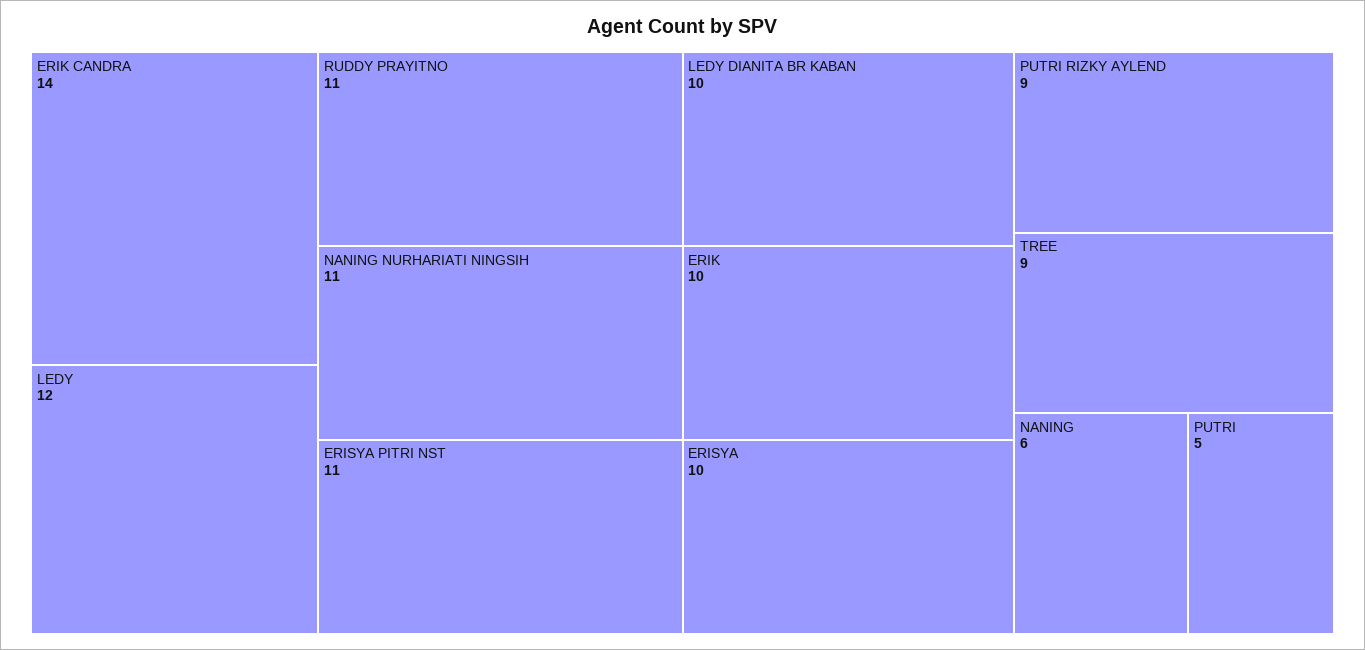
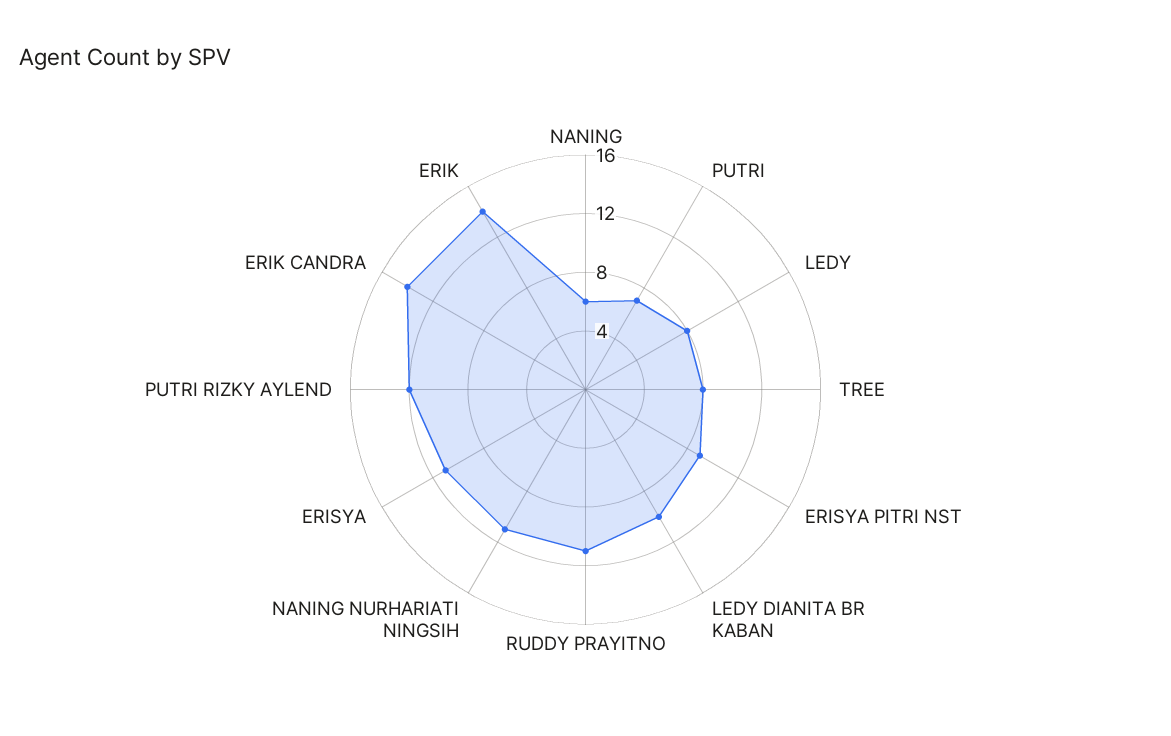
  {
    "ERIK CANDRA": 14,
-   "LEDY": 12,
+   "LEDY": 8,
    "RUDDY PRAYITNO": 11,
    "NANING NURHARIATI NINGSIH": 11,
-   "ERISYA PITRI NST": 11,
+   "ERISYA PITRI NST": 9,
    "LEDY DIANITA BR KABAN": 10,
-   "ERIK": 10,
+   "ERIK": 14,
-   "ERISYA": 10,
+   "ERISYA": 11,
-   "PUTRI RIZKY AYLEND": 9,
+   "PUTRI RIZKY AYLEND": 12,
-   "TREE": 9,
+   "TREE": 8,
    "NANING": 6,
-   "PUTRI": 5
+   "PUTRI": 7
  }

